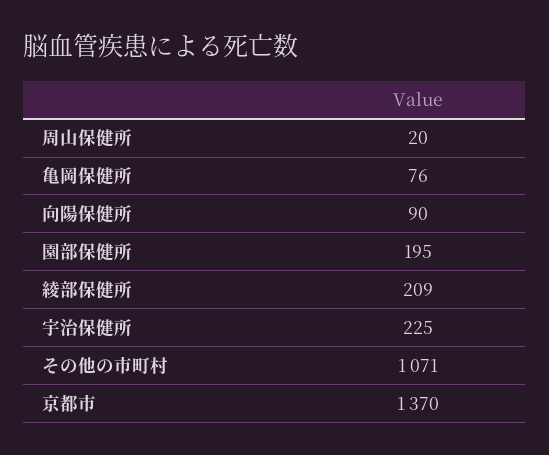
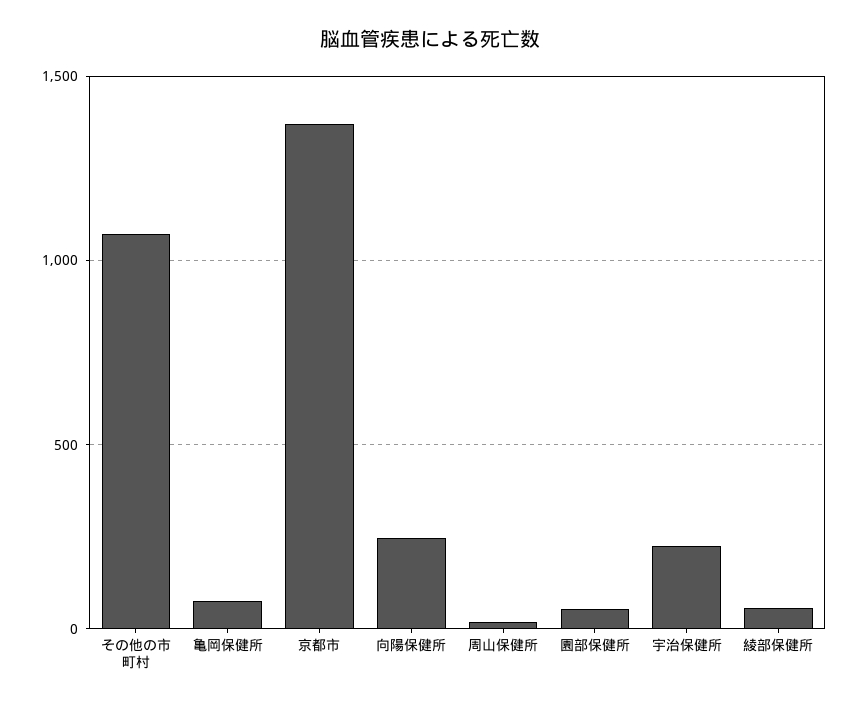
  {
    "周山保健所": 20,
    "亀岡保健所": 76,
-   "向陽保健所": 90,
+   "向陽保健所": 250,
-   "園部保健所": 195,
+   "園部保健所": 50,
-   "綾部保健所": 209,
+   "綾部保健所": 50,
    "宇治保健所": 225,
    "その他の市町村": 1071,
    "京都市": 1370
  }

